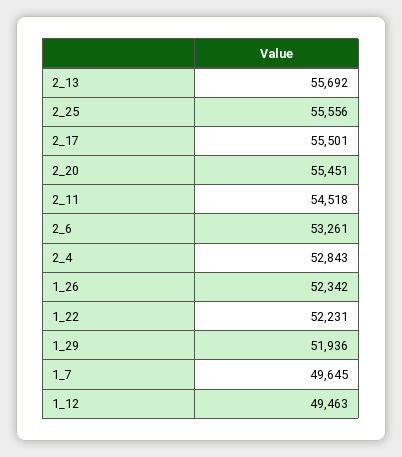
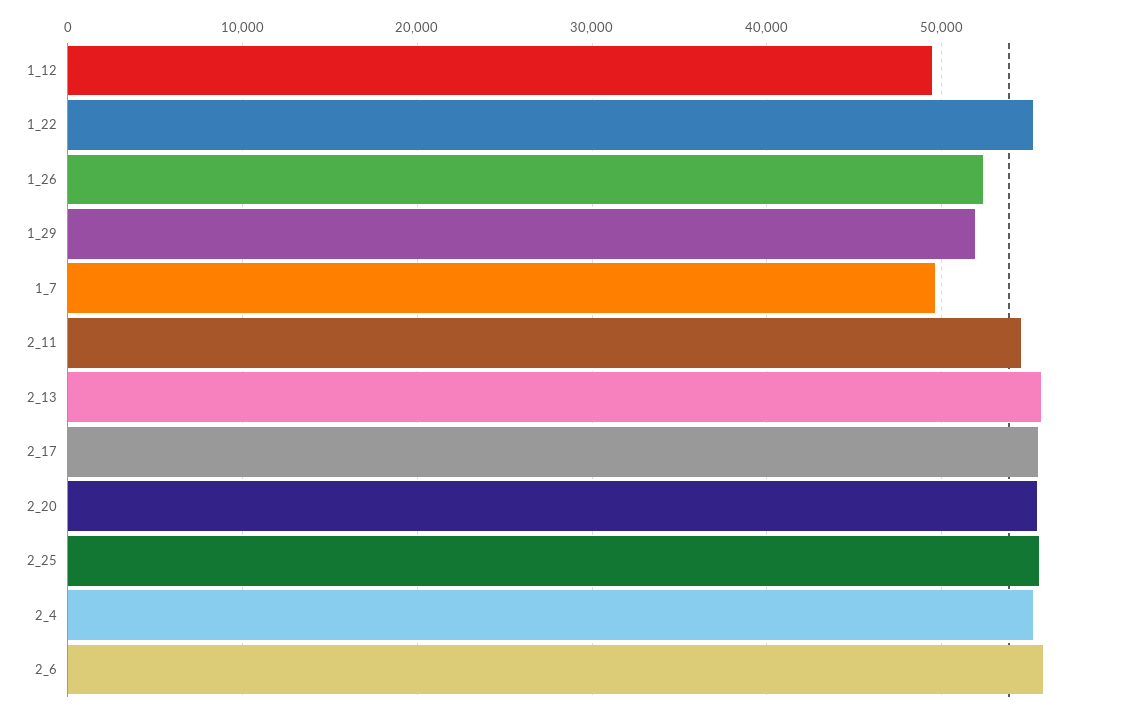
  {
    "2_13": 55692,
    "2_25": 55556,
    "2_17": 55501,
    "2_20": 55451,
    "2_11": 54518,
-   "2_6": 53261,
+   "2_6": 56000,
-   "2_4": 52843,
+   "2_4": 55000,
    "1_26": 52342,
-   "1_22": 52231,
+   "1_22": 55000,
    "1_29": 51936,
    "1_7": 49645,
    "1_12": 49463
  }

